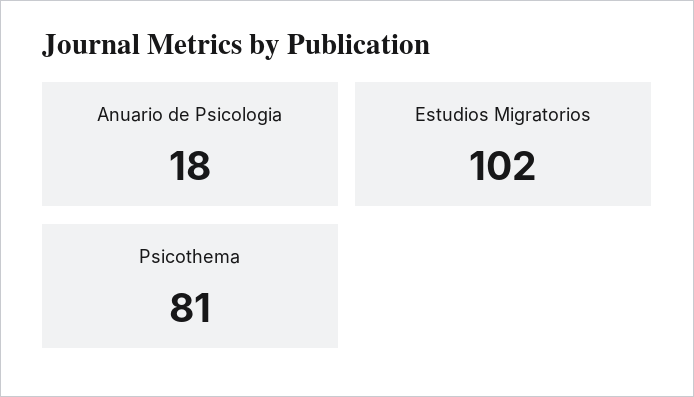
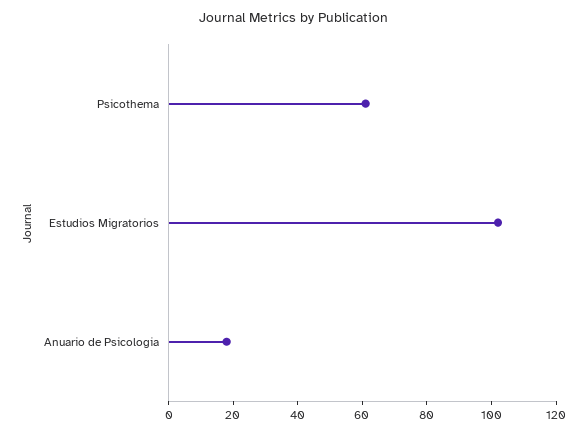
  {
    "Anuario de Psicologia": 18,
    "Estudios Migratorios": 102,
-   "Psicothema": 81
+   "Psicothema": 60
  }

